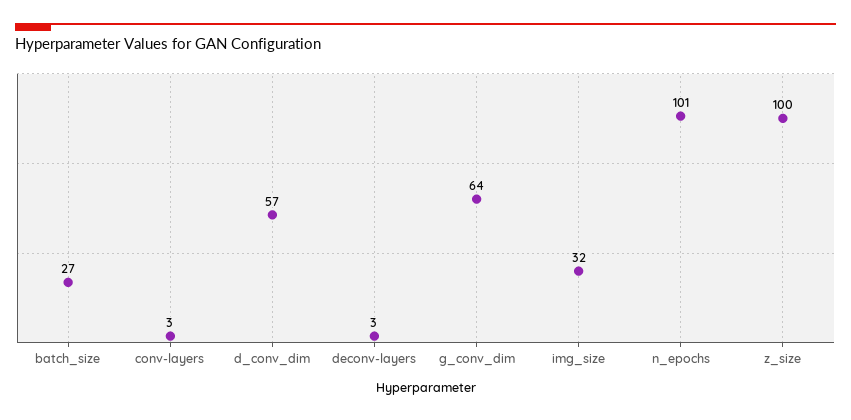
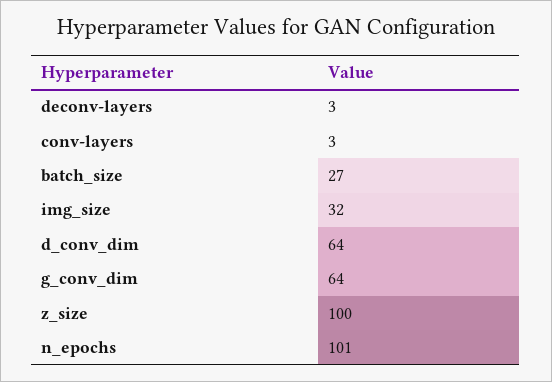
  {
    "batch_size": 27,
    "conv-layers": 3,
-   "d_conv_dim": 57,
+   "d_conv_dim": 64,
    "deconv-layers": 3,
    "g_conv_dim": 64,
    "img_size": 32,
    "n_epochs": 101,
    "z_size": 100
  }

